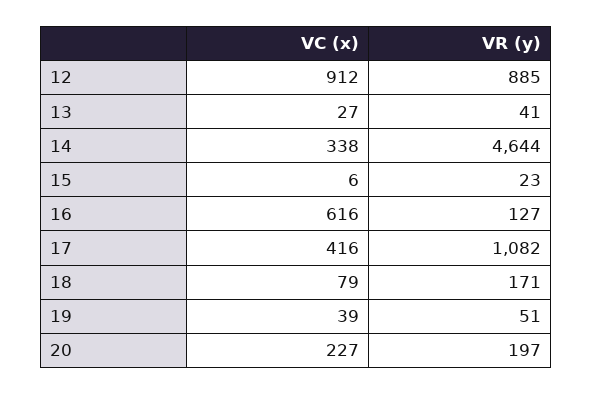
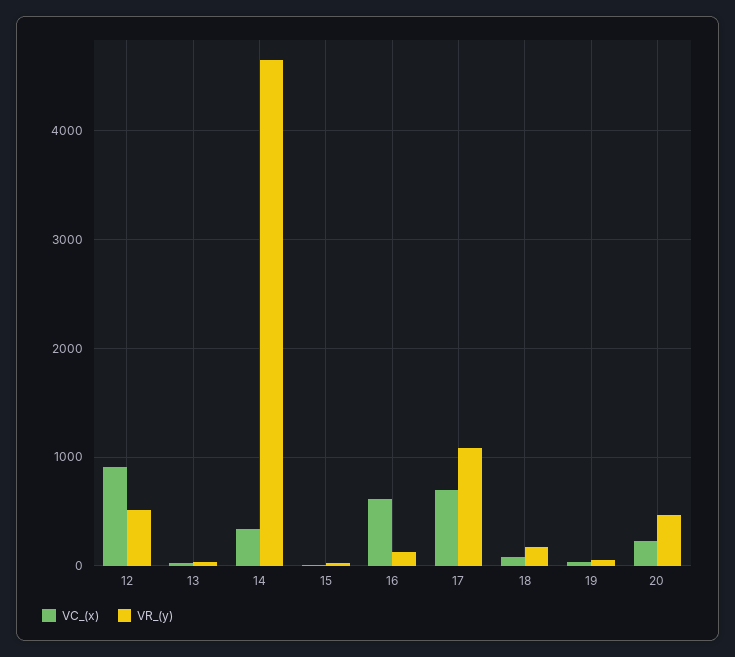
  {
    "VC (x)": {
      "12": 912,
      "13": 27,
      "14": 338,
      "15": 6,
      "16": 616,
-     "17": 416,
+     "17": 700,
      "18": 79,
      "19": 39,
      "20": 227
    },
    "VR (y)": {
-     "12": 885,
+     "12": 500,
      "13": 41,
      "14": 4644,
      "15": 23,
      "16": 127,
      "17": 1082,
      "18": 171,
      "19": 51,
-     "20": 197
+     "20": 500
    }
  }

